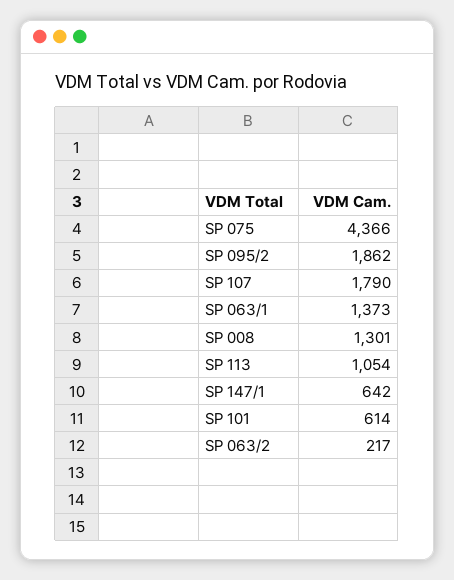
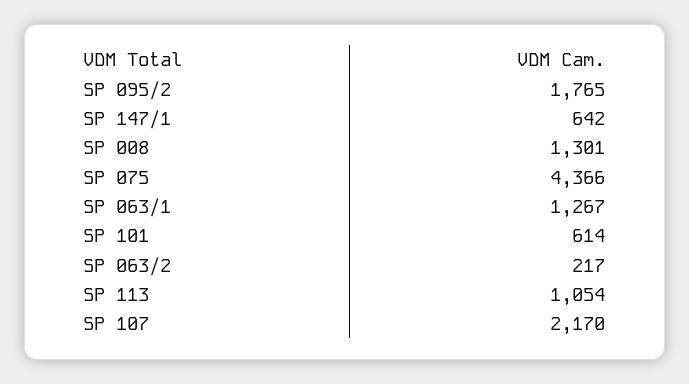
  {
    "SP 075": 4366,
-   "SP 095/2": 1862,
+   "SP 095/2": 1765,
-   "SP 107": 1790,
+   "SP 107": 2170,
-   "SP 063/1": 1373,
+   "SP 063/1": 1267,
    "SP 008": 1301,
    "SP 113": 1054,
    "SP 147/1": 642,
    "SP 101": 614,
    "SP 063/2": 217
  }

